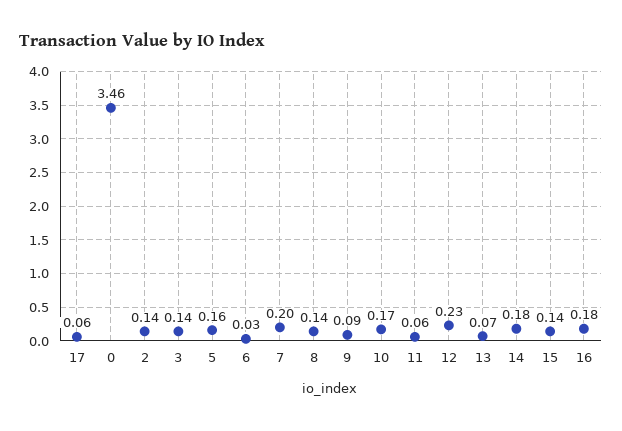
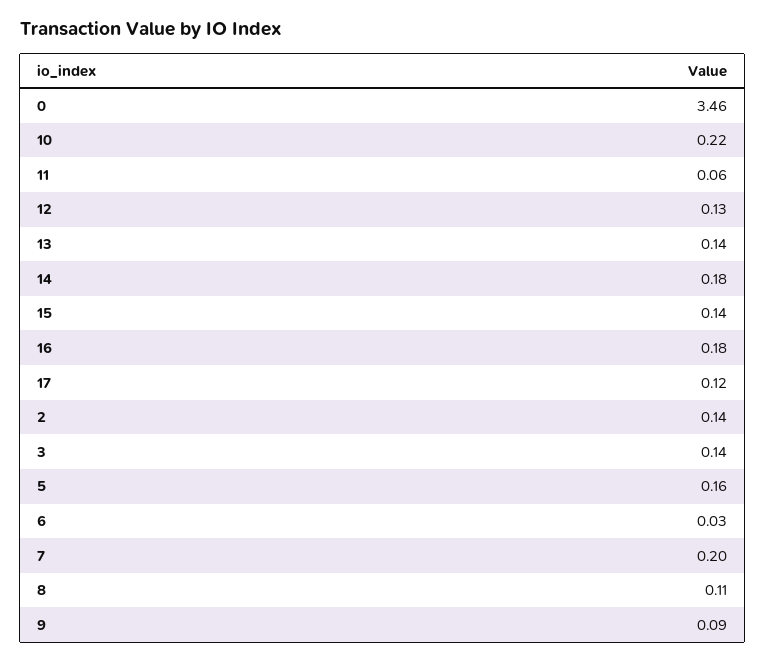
  {
-   "17": 0.06,
+   "17": 0.12,
    "0": 3.46,
    "2": 0.14,
    "3": 0.14,
    "5": 0.16,
    "6": 0.03,
    "7": 0.2,
-   "8": 0.14,
+   "8": 0.11,
    "9": 0.09,
-   "10": 0.17,
+   "10": 0.22,
    "11": 0.06,
-   "12": 0.23,
+   "12": 0.13,
-   "13": 0.07,
+   "13": 0.14,
    "14": 0.18,
    "15": 0.14,
    "16": 0.18
  }

